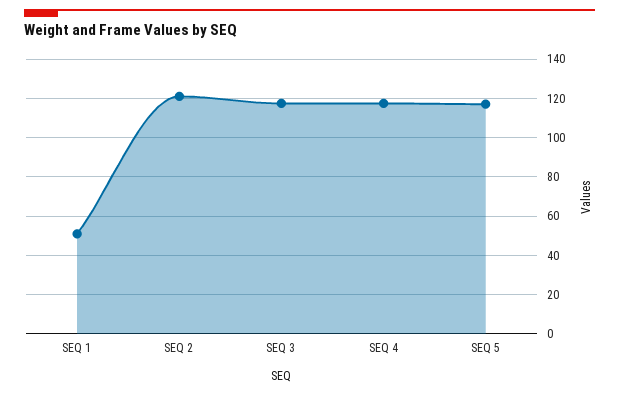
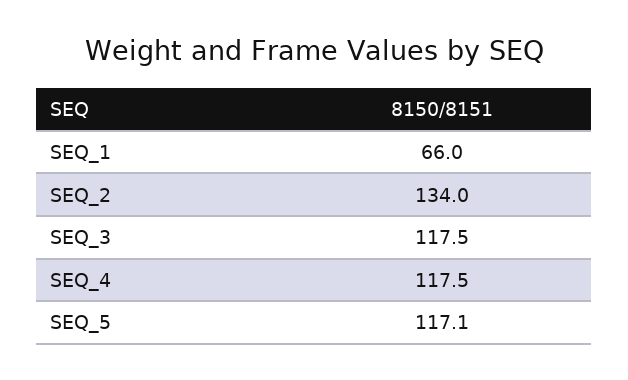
  {
-   "SEQ 1": 50,
+   "SEQ 1": 66,
-   "SEQ 2": 120,
+   "SEQ 2": 134,
    "SEQ 3": 117.5,
    "SEQ 4": 117.5,
    "SEQ 5": 117.1
  }

